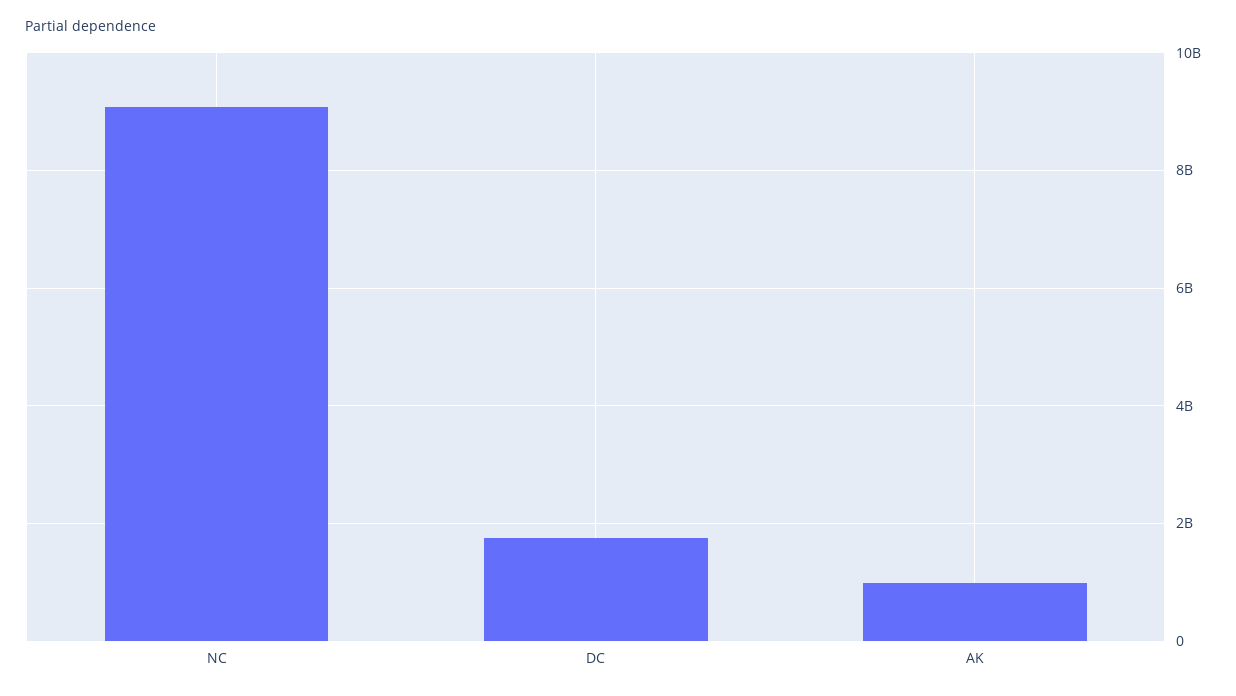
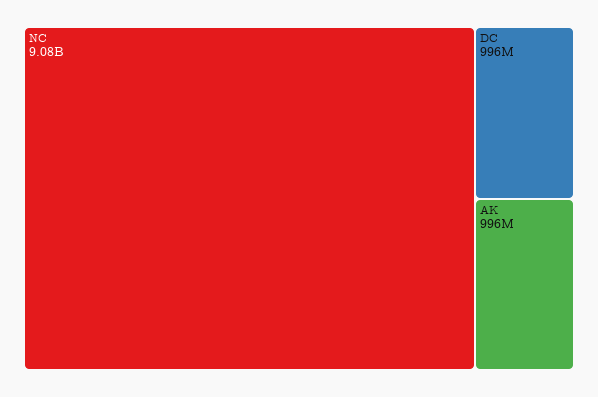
  {
    "NC": 9080000000,
-   "DC": 1800000000,
+   "DC": 996000000,
    "AK": 996000000
  }

